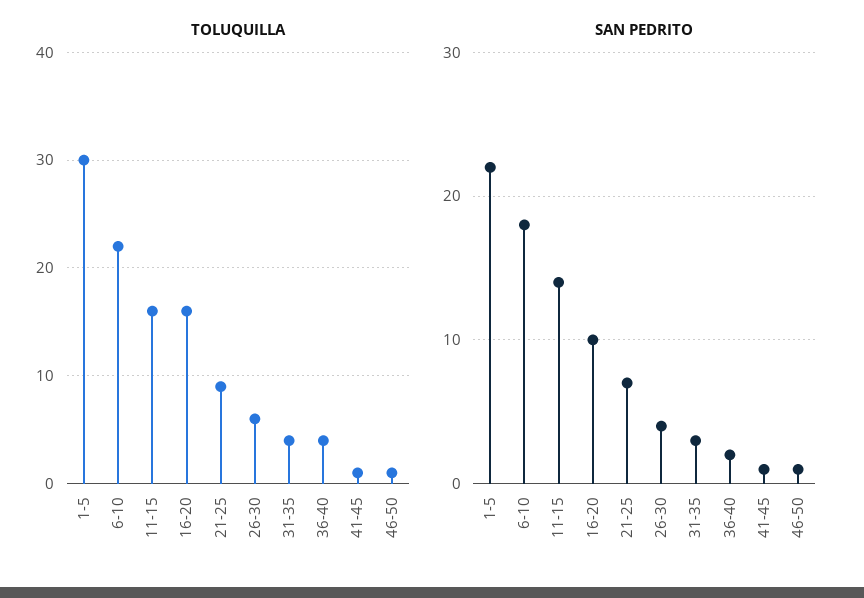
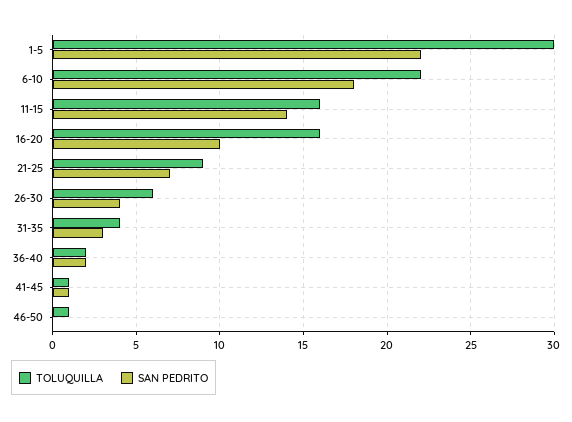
  {
    "TOLUQUILLA": {
      "1-5": 30,
      "6-10": 22,
      "11-15": 16,
      "16-20": 16,
      "21-25": 9,
      "26-30": 6,
      "31-35": 4,
-     "36-40": 4,
+     "36-40": 2,
      "41-45": 1,
      "46-50": 1
    },
    "SAN PEDRITO": {
      "1-5": 22,
      "6-10": 18,
      "11-15": 14,
      "16-20": 10,
      "21-25": 7,
      "26-30": 4,
      "31-35": 3,
      "36-40": 2,
      "41-45": 1,
-     "46-50": 1
+     "46-50": 0
    }
  }

